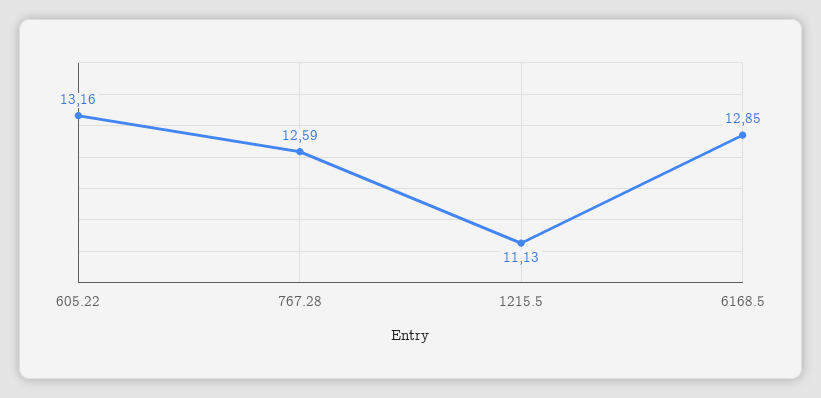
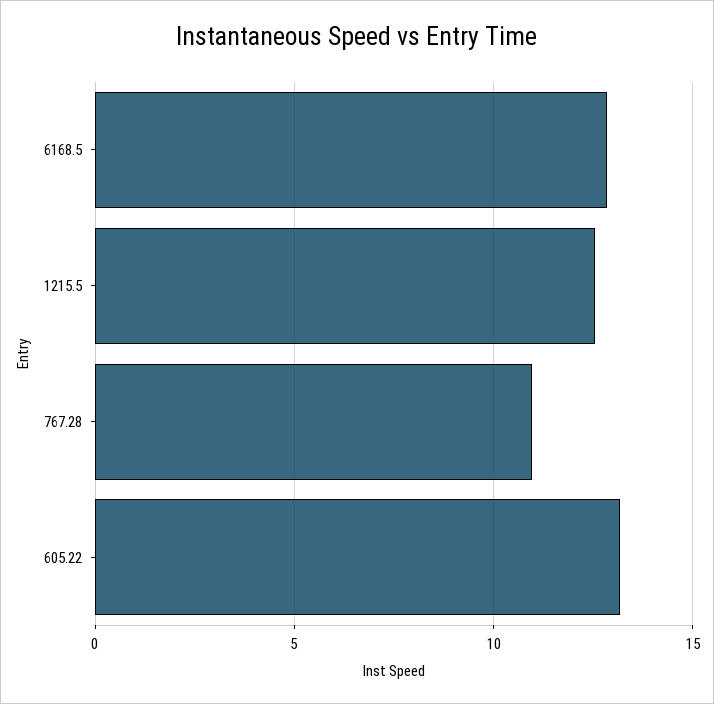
  {
    "605.22": 13.16,
-   "767.28": 12.59,
+   "767.28": 11,
-   "1215.5": 11.13,
+   "1215.5": 12.5,
    "6168.5": 12.85
  }

